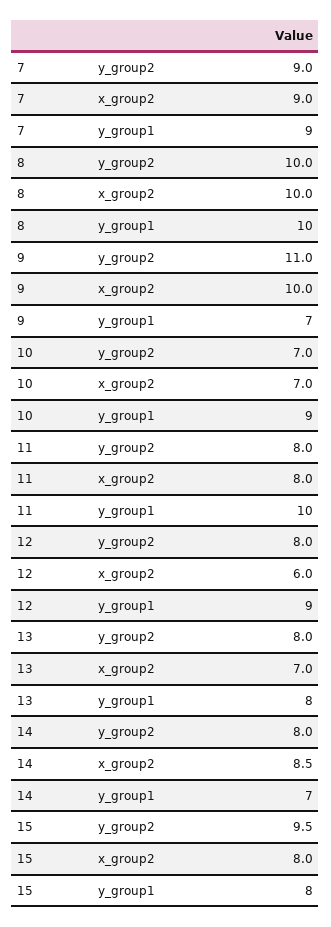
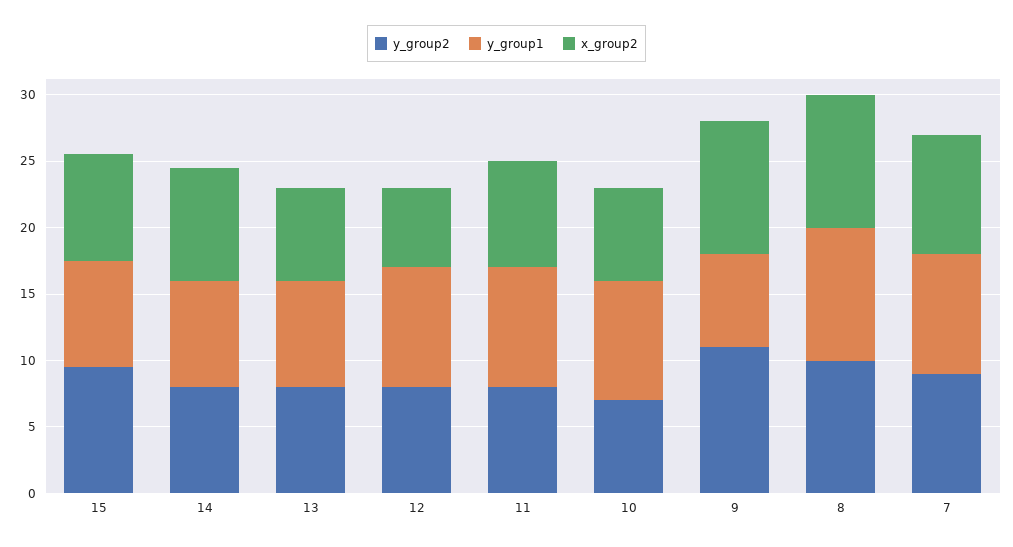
  {
    "y_group2": {
      "7": 9,
      "8": 10,
      "9": 11,
      "10": 7,
      "11": 8,
      "12": 8,
      "13": 8,
      "14": 8,
      "15": 9.5
    },
    "x_group2": {
      "7": 9,
      "8": 10,
      "9": 10,
      "10": 7,
      "11": 8,
      "12": 6,
      "13": 7,
      "14": 8.5,
      "15": 8
    },
    "y_group1": {
      "7": 9,
      "8": 10,
      "9": 7,
      "10": 9,
-     "11": 10,
+     "11": 9,
      "12": 9,
      "13": 8,
-     "14": 7,
+     "14": 8,
      "15": 8
    }
  }

